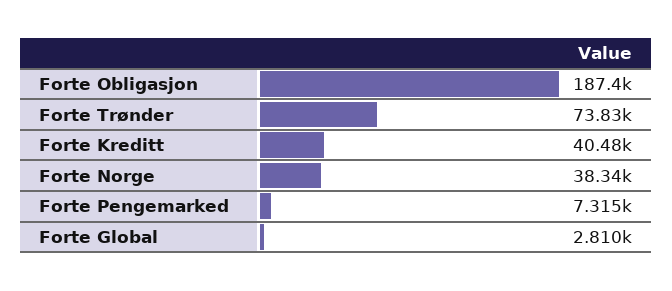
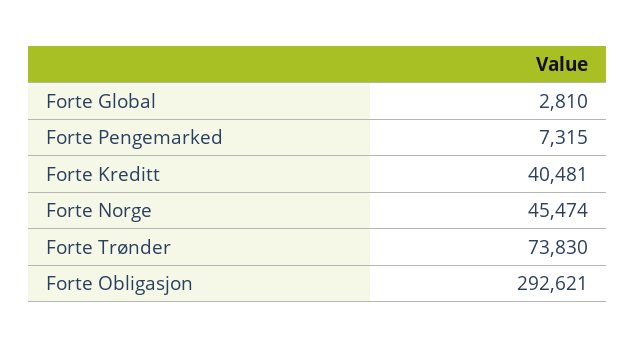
  {
-   "Forte Obligasjon": 187400,
+   "Forte Obligasjon": 292621,
    "Forte Trønder": 73830,
    "Forte Kreditt": 40481,
-   "Forte Norge": 38340,
+   "Forte Norge": 45474,
    "Forte Pengemarked": 7315,
    "Forte Global": 2810
  }

